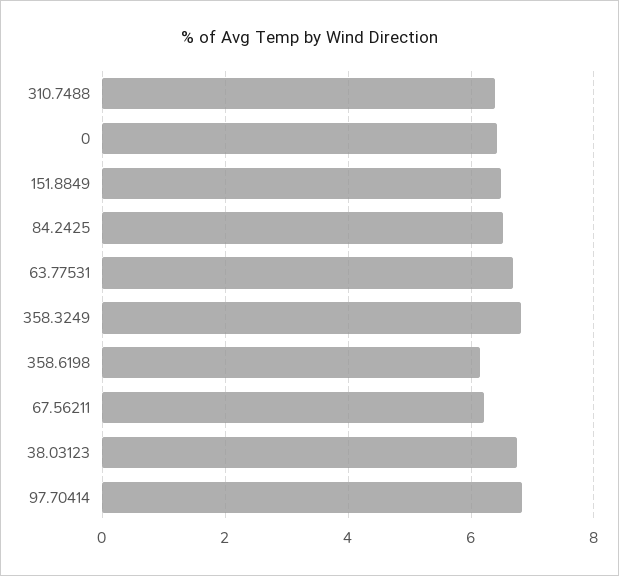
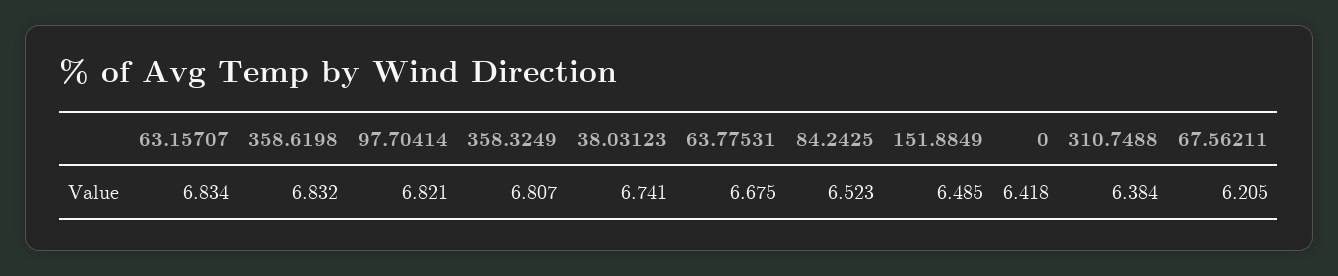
  {
    "310.7488": 6.384,
    "0": 6.418,
    "151.8849": 6.485,
    "84.2425": 6.523,
    "63.77531": 6.675,
    "358.3249": 6.807,
-   "358.6198": 6.2,
+   "358.6198": 6.832,
    "67.56211": 6.205,
    "38.03123": 6.741,
-   "97.70414": 6.821
+   "97.70414": 6.821,
+   "63.15707": 6.834
  }

